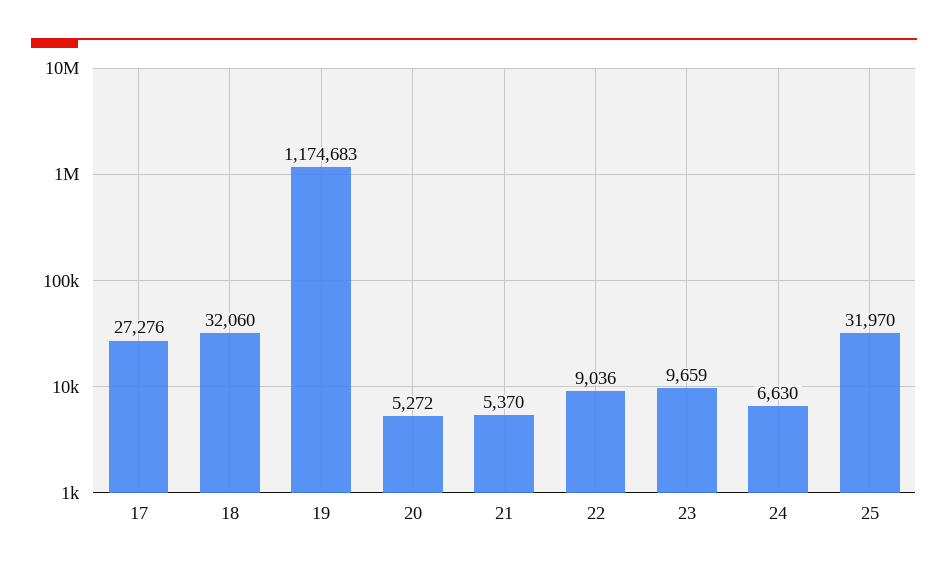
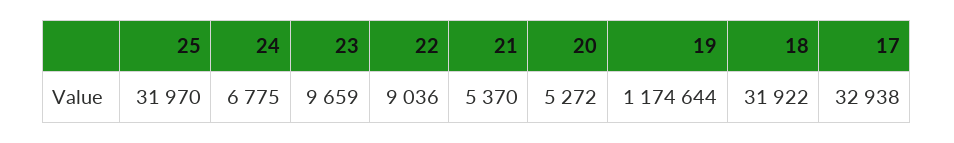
  {
-   "17": 27276,
+   "17": 32938,
-   "18": 32060,
+   "18": 31922,
-   "19": 1174683,
+   "19": 1174644,
    "20": 5272,
    "21": 5370,
    "22": 9036,
    "23": 9659,
-   "24": 6630,
+   "24": 6775,
    "25": 31970
  }

